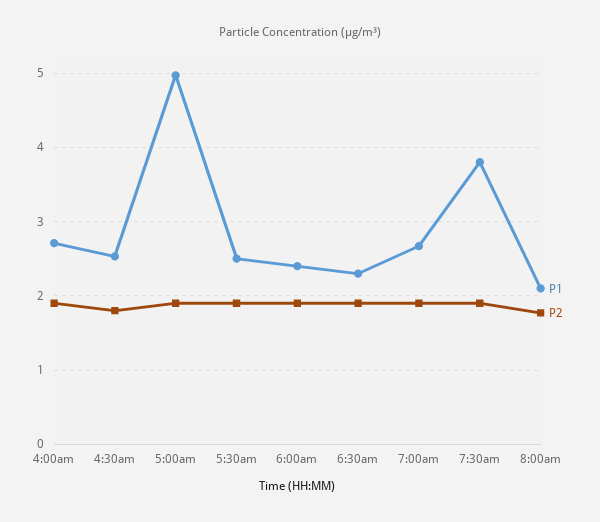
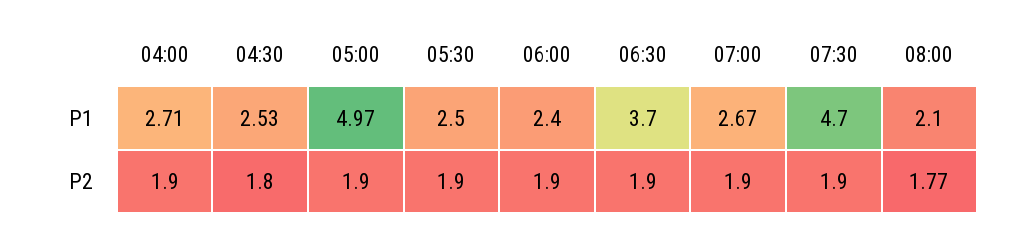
  {
    "P1": {
      "4:00am": 2.71,
      "4:30am": 2.53,
      "5:00am": 4.97,
      "5:30am": 2.5,
      "6:00am": 2.4,
-     "6:30am": 2.3,
+     "6:30am": 3.7,
      "7:00am": 2.67,
-     "7:30am": 3.8,
+     "7:30am": 4.7,
      "8:00am": 2.1
    },
    "P2": {
      "4:00am": 1.9,
      "4:30am": 1.8,
      "5:00am": 1.9,
      "5:30am": 1.9,
      "6:00am": 1.9,
      "6:30am": 1.9,
      "7:00am": 1.9,
      "7:30am": 1.9,
      "8:00am": 1.77
    }
  }

